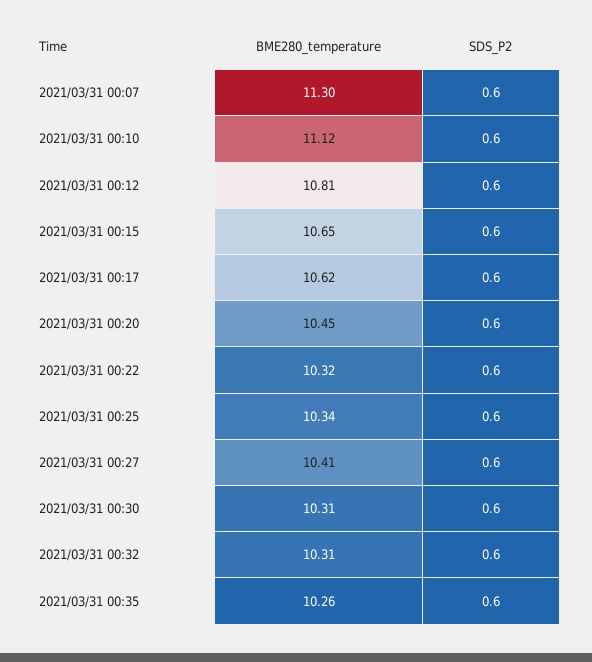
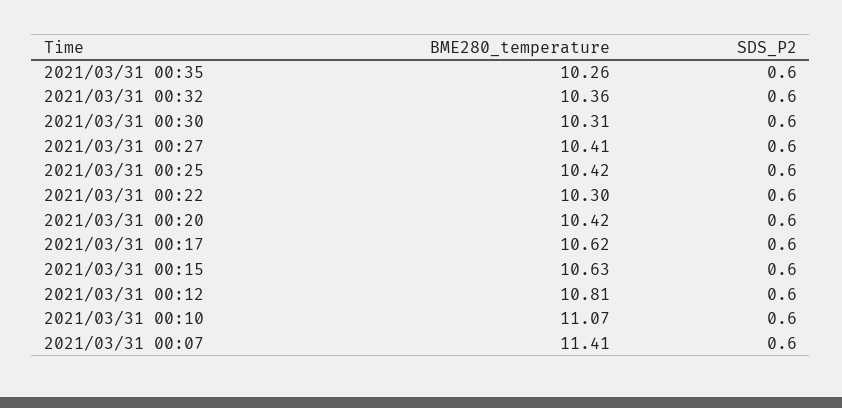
  {
    "BME280_temperature": {
-     "2021/03/31 00:07": 11.3,
+     "2021/03/31 00:07": 11.41,
-     "2021/03/31 00:10": 11.12,
+     "2021/03/31 00:10": 11.07,
      "2021/03/31 00:12": 10.81,
-     "2021/03/31 00:15": 10.65,
+     "2021/03/31 00:15": 10.63,
      "2021/03/31 00:17": 10.62,
-     "2021/03/31 00:20": 10.45,
+     "2021/03/31 00:20": 10.42,
-     "2021/03/31 00:22": 10.32,
+     "2021/03/31 00:22": 10.3,
-     "2021/03/31 00:25": 10.34,
+     "2021/03/31 00:25": 10.42,
      "2021/03/31 00:27": 10.41,
      "2021/03/31 00:30": 10.31,
-     "2021/03/31 00:32": 10.31,
+     "2021/03/31 00:32": 10.36,
      "2021/03/31 00:35": 10.26
    },
    "SDS_P2": {
      "2021/03/31 00:07": 0.6,
      "2021/03/31 00:10": 0.6,
      "2021/03/31 00:12": 0.6,
      "2021/03/31 00:15": 0.6,
      "2021/03/31 00:17": 0.6,
      "2021/03/31 00:20": 0.6,
      "2021/03/31 00:22": 0.6,
      "2021/03/31 00:25": 0.6,
      "2021/03/31 00:27": 0.6,
      "2021/03/31 00:30": 0.6,
      "2021/03/31 00:32": 0.6,
      "2021/03/31 00:35": 0.6
    }
  }

